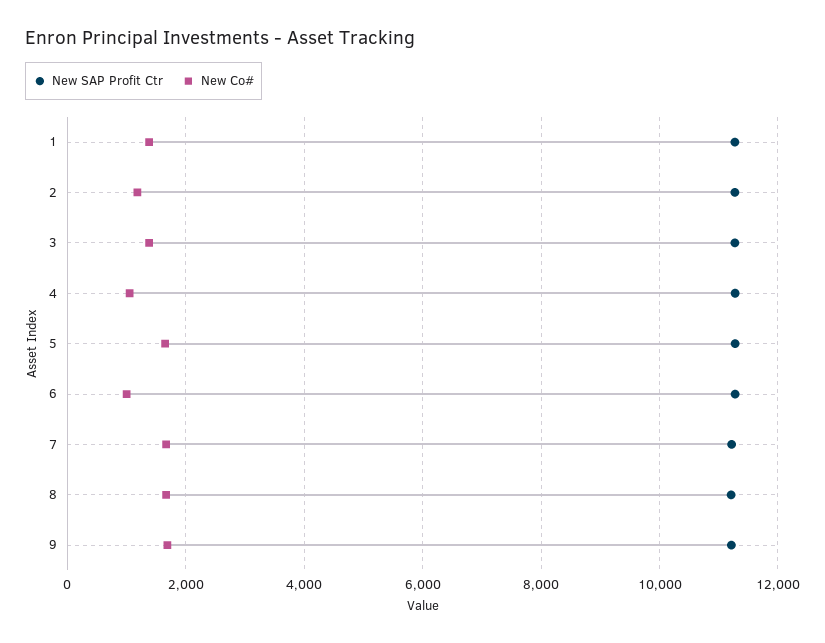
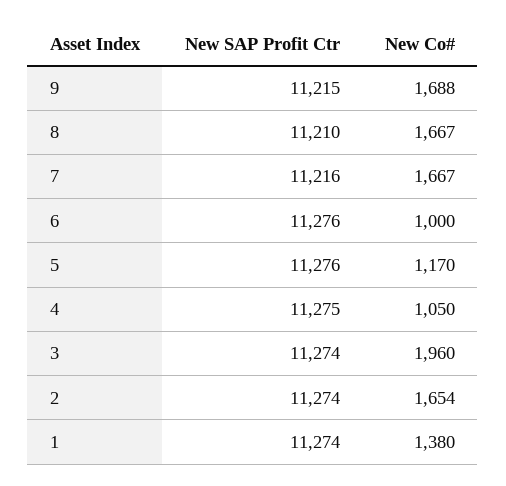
  {
    "New SAP Profit Ctr": {
      "1": 11274,
      "2": 11274,
      "3": 11274,
      "4": 11275,
      "5": 11276,
      "6": 11276,
      "7": 11216,
      "8": 11210,
      "9": 11215
    },
    "New Co#": {
      "1": 1380,
-     "2": 1200,
+     "2": 1654,
-     "3": 1400,
+     "3": 1960,
      "4": 1050,
-     "5": 1600,
+     "5": 1170,
      "6": 1000,
      "7": 1667,
      "8": 1667,
      "9": 1688
    }
  }

